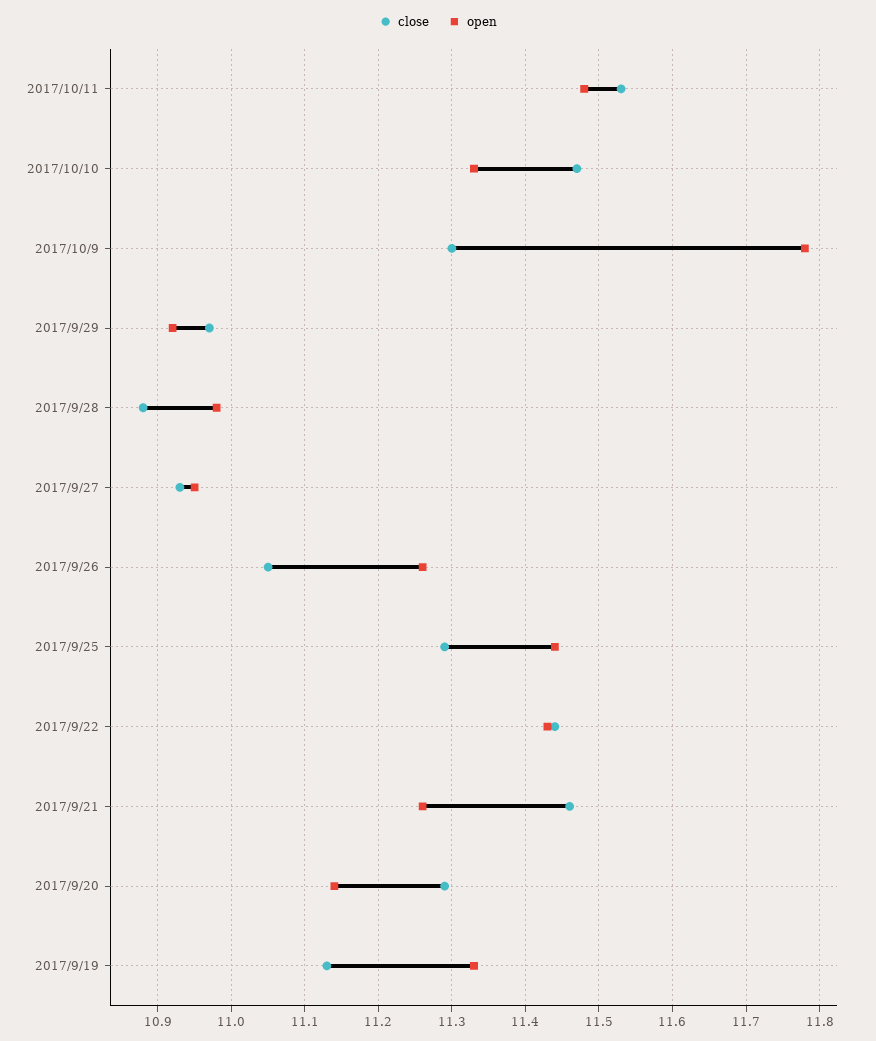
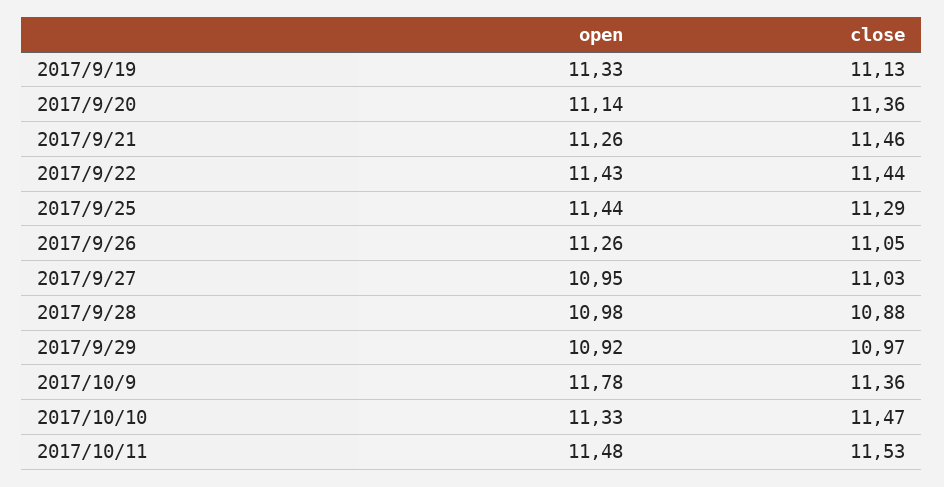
  {
    "close": {
      "2017/10/11": 11.53,
      "2017/10/10": 11.47,
-     "2017/10/9": 11.3,
+     "2017/10/9": 11.36,
      "2017/9/29": 10.97,
      "2017/9/28": 10.88,
-     "2017/9/27": 10.93,
+     "2017/9/27": 11.03,
      "2017/9/26": 11.05,
      "2017/9/25": 11.29,
      "2017/9/22": 11.44,
      "2017/9/21": 11.46,
-     "2017/9/20": 11.29,
+     "2017/9/20": 11.36,
      "2017/9/19": 11.13
    },
    "open": {
      "2017/10/11": 11.48,
      "2017/10/10": 11.33,
      "2017/10/9": 11.78,
      "2017/9/29": 10.92,
      "2017/9/28": 10.98,
      "2017/9/27": 10.95,
      "2017/9/26": 11.26,
      "2017/9/25": 11.44,
      "2017/9/22": 11.43,
      "2017/9/21": 11.26,
      "2017/9/20": 11.14,
      "2017/9/19": 11.33
    }
  }

